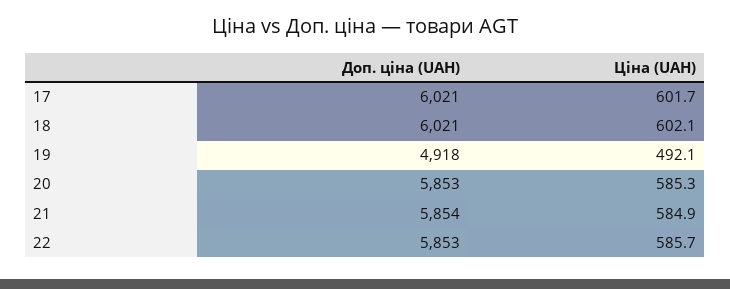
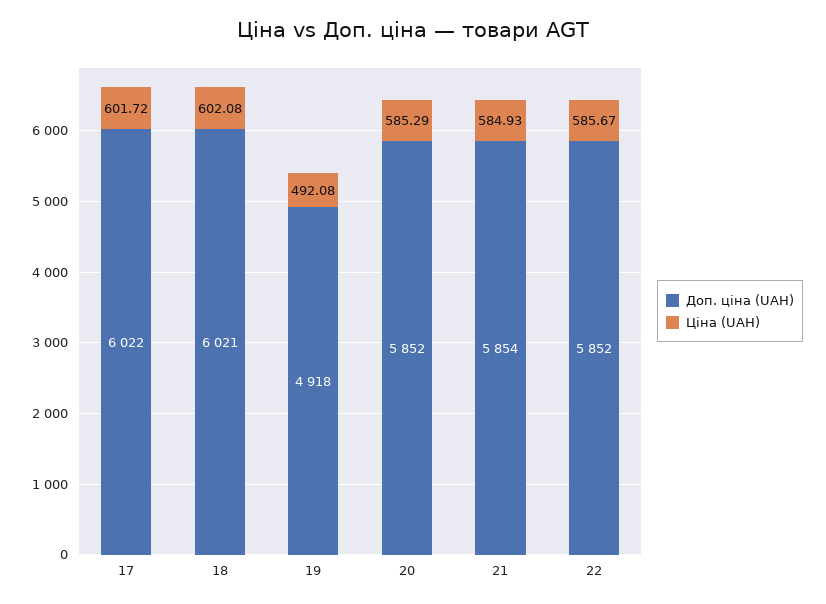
  {
    "Доп. ціна (UAH)": {
-     "17": 6021,
+     "17": 6022,
      "18": 6021,
      "19": 4918,
-     "20": 5853,
+     "20": 5852,
      "21": 5854,
-     "22": 5853
+     "22": 5852
    },
    "Ціна (UAH)": {
      "17": 601.72,
      "18": 602.08,
      "19": 492.08,
      "20": 585.29,
      "21": 584.93,
      "22": 585.67
    }
  }

